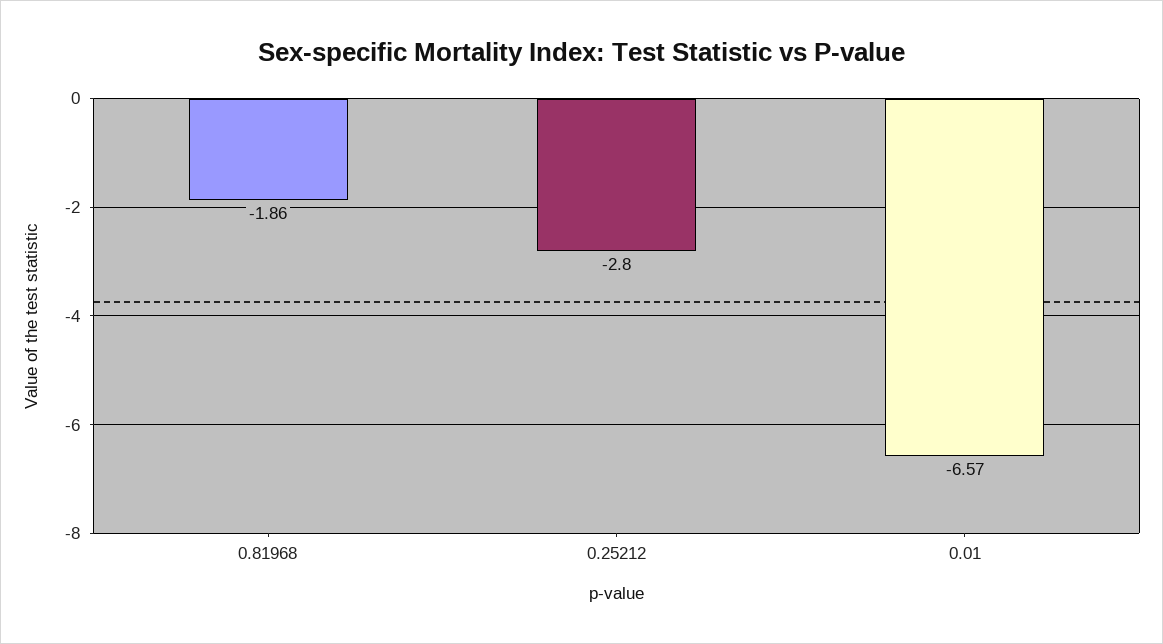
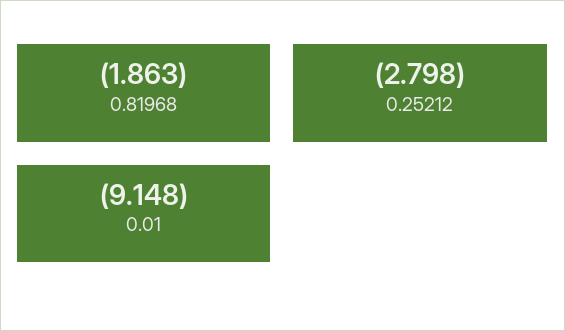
  {
    "0.81968": -1.863,
    "0.25212": -2.798,
-   "0.01": -6.57
+   "0.01": -9.148
  }

